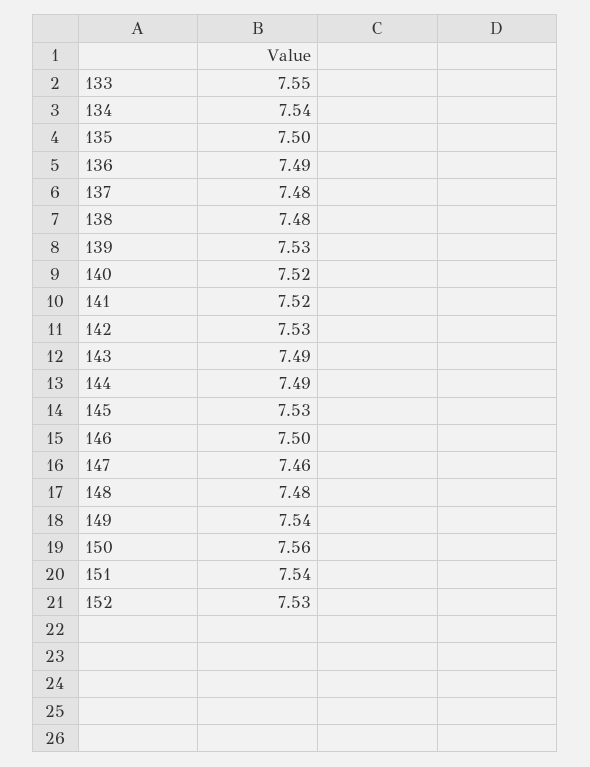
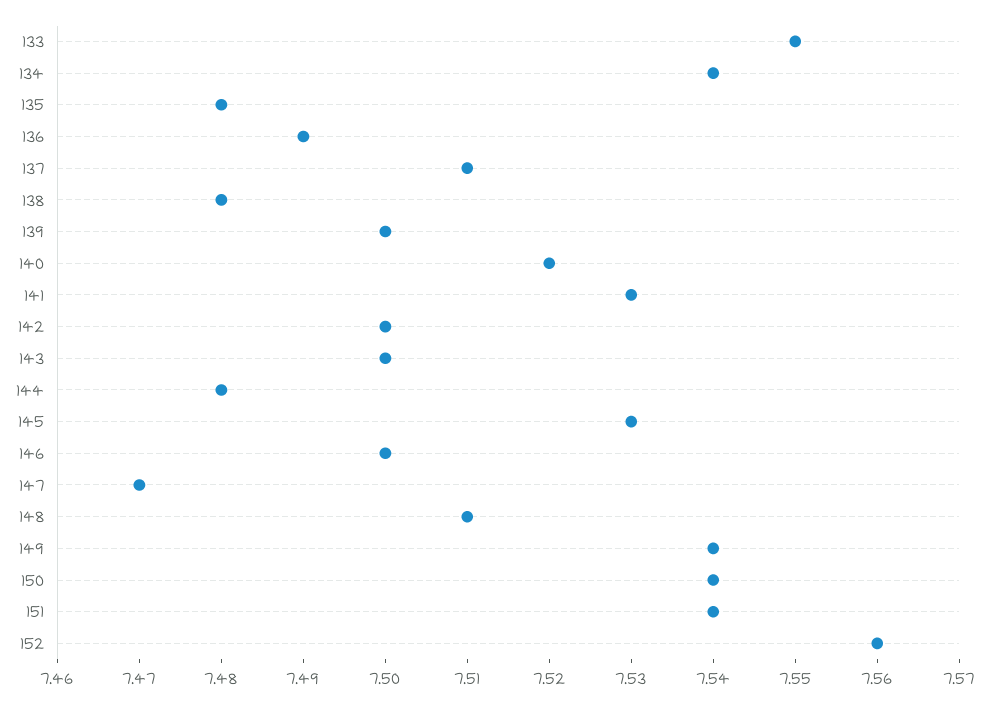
  {
    "133": 7.55,
    "134": 7.54,
-   "135": 7.5,
+   "135": 7.48,
    "136": 7.49,
-   "137": 7.48,
+   "137": 7.51,
    "138": 7.48,
-   "139": 7.53,
+   "139": 7.5,
    "140": 7.52,
-   "141": 7.52,
+   "141": 7.53,
-   "142": 7.53,
+   "142": 7.5,
-   "143": 7.49,
+   "143": 7.5,
-   "144": 7.49,
+   "144": 7.48,
    "145": 7.53,
    "146": 7.5,
-   "147": 7.46,
+   "147": 7.47,
-   "148": 7.48,
+   "148": 7.51,
    "149": 7.54,
-   "150": 7.56,
+   "150": 7.54,
    "151": 7.54,
-   "152": 7.53
+   "152": 7.56
  }

